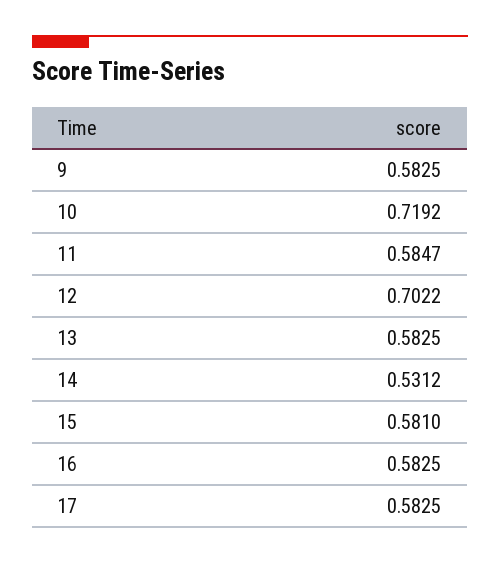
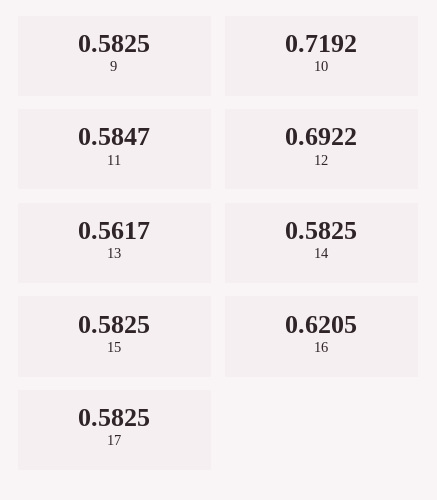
  {
    "9": 0.5825,
    "10": 0.7192,
    "11": 0.5847,
-   "12": 0.7022,
+   "12": 0.6922,
-   "13": 0.5825,
+   "13": 0.5617,
-   "14": 0.5312,
+   "14": 0.5825,
-   "15": 0.581,
+   "15": 0.5825,
-   "16": 0.5825,
+   "16": 0.6205,
    "17": 0.5825
  }

